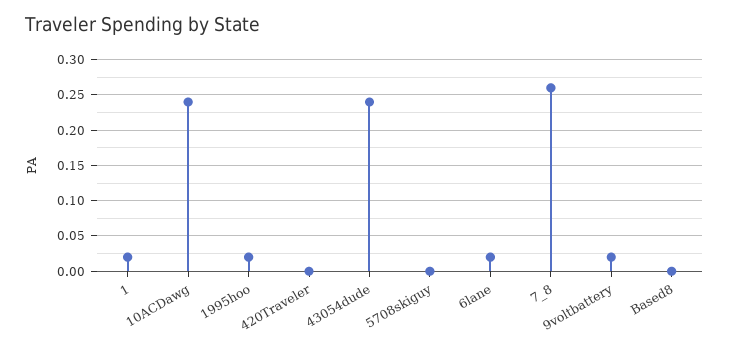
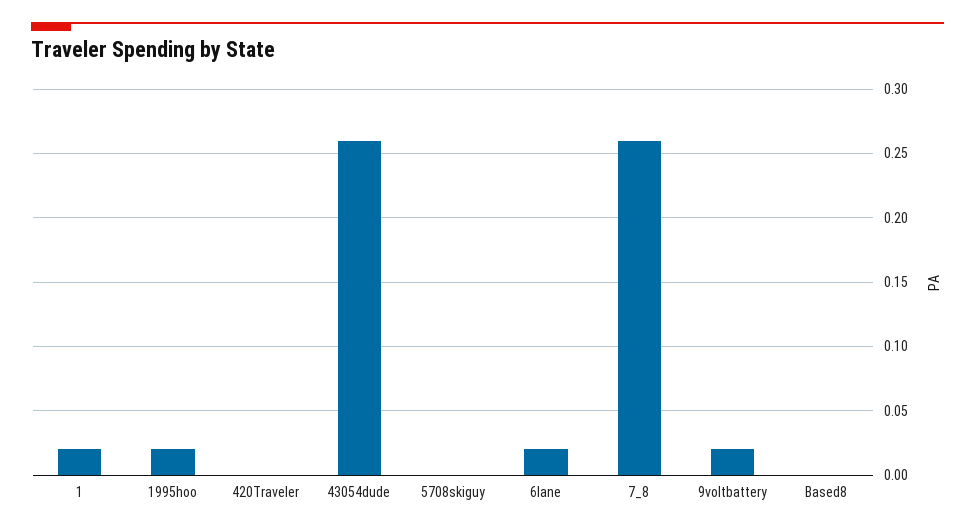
  {
    "1": 0.02,
-   "10ACDawg": 0.24,
    "1995hoo": 0.02,
    "420Traveler": 0,
-   "43054dude": 0.24,
+   "43054dude": 0.26,
    "5708skiguy": 0,
    "6lane": 0.02,
    "7_8": 0.26,
    "9voltbattery": 0.02,
    "Based8": 0
  }

